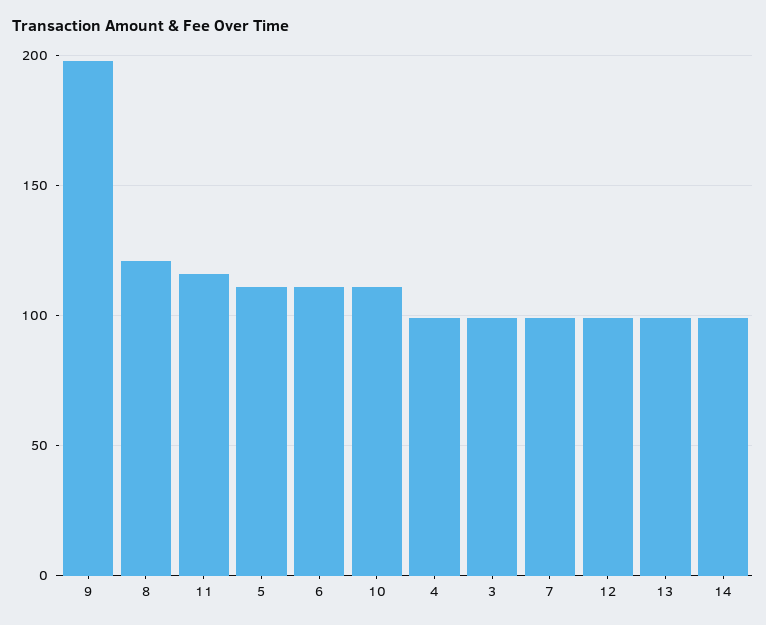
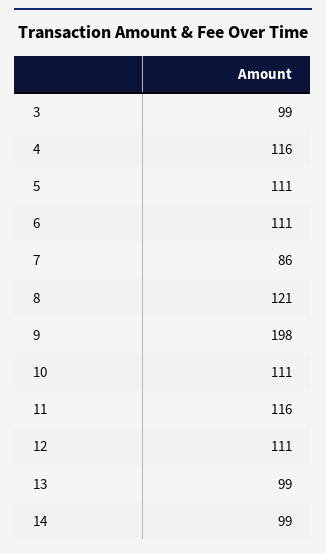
  {
    "9": 198,
    "8": 121,
    "11": 116,
    "5": 111,
    "6": 111,
    "10": 111,
-   "4": 100,
+   "4": 116,
    "3": 99,
-   "7": 100,
+   "7": 86,
-   "12": 100,
+   "12": 111,
    "13": 99,
    "14": 99
  }

